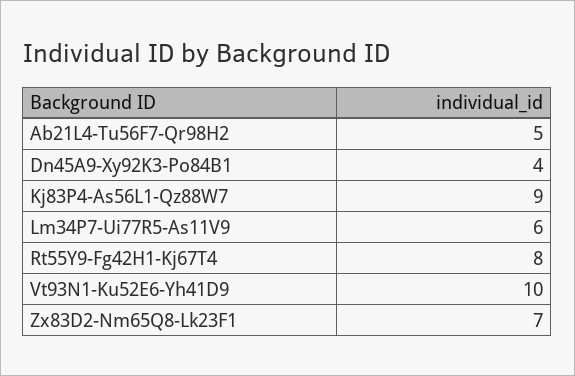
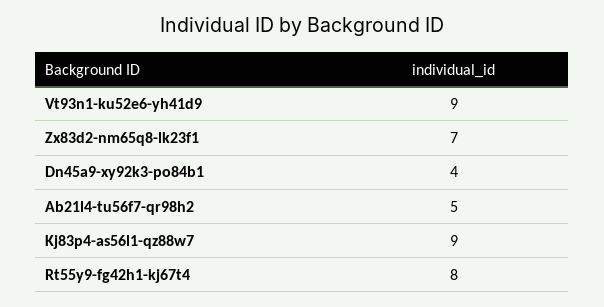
  {
    "Ab21L4-Tu56F7-Qr98H2": 5,
    "Dn45A9-Xy92K3-Po84B1": 4,
    "Kj83P4-As56L1-Qz88W7": 9,
-   "Lm34P7-Ui77R5-As11V9": 6,
    "Rt55Y9-Fg42H1-Kj67T4": 8,
-   "Vt93N1-Ku52E6-Yh41D9": 10,
+   "Vt93N1-Ku52E6-Yh41D9": 9,
    "Zx83D2-Nm65Q8-Lk23F1": 7
  }

